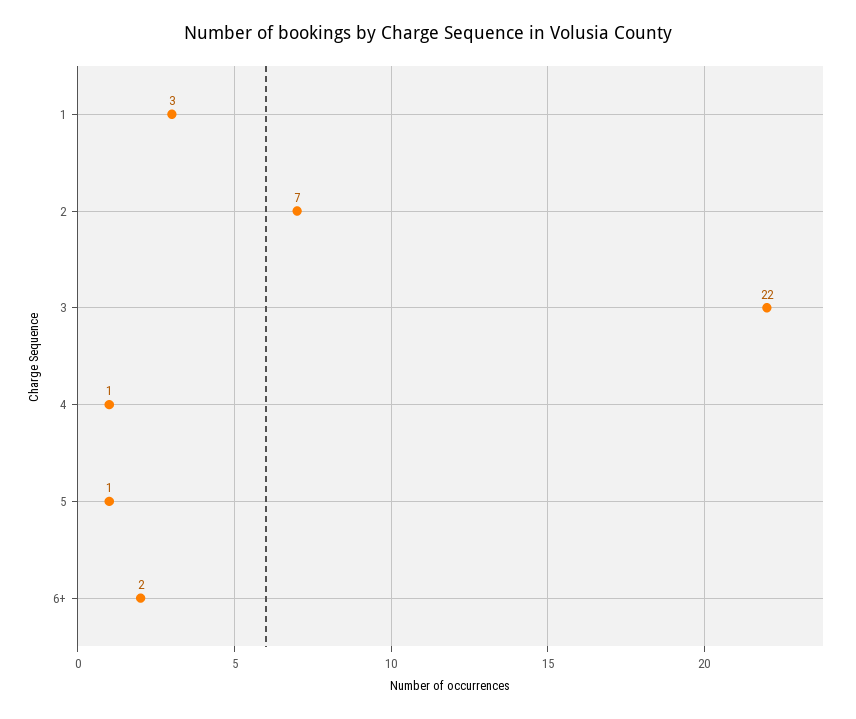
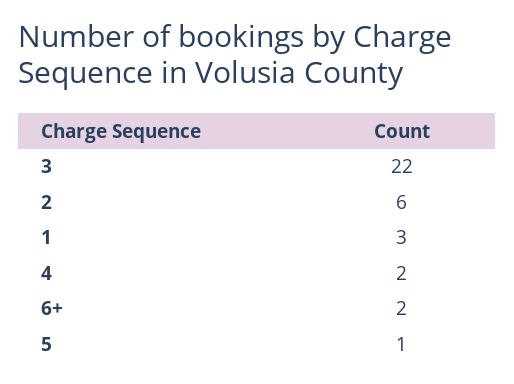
  {
    "1": 3,
-   "2": 7,
+   "2": 6,
    "3": 22,
-   "4": 1,
+   "4": 2,
    "5": 1,
    "6+": 2
  }

